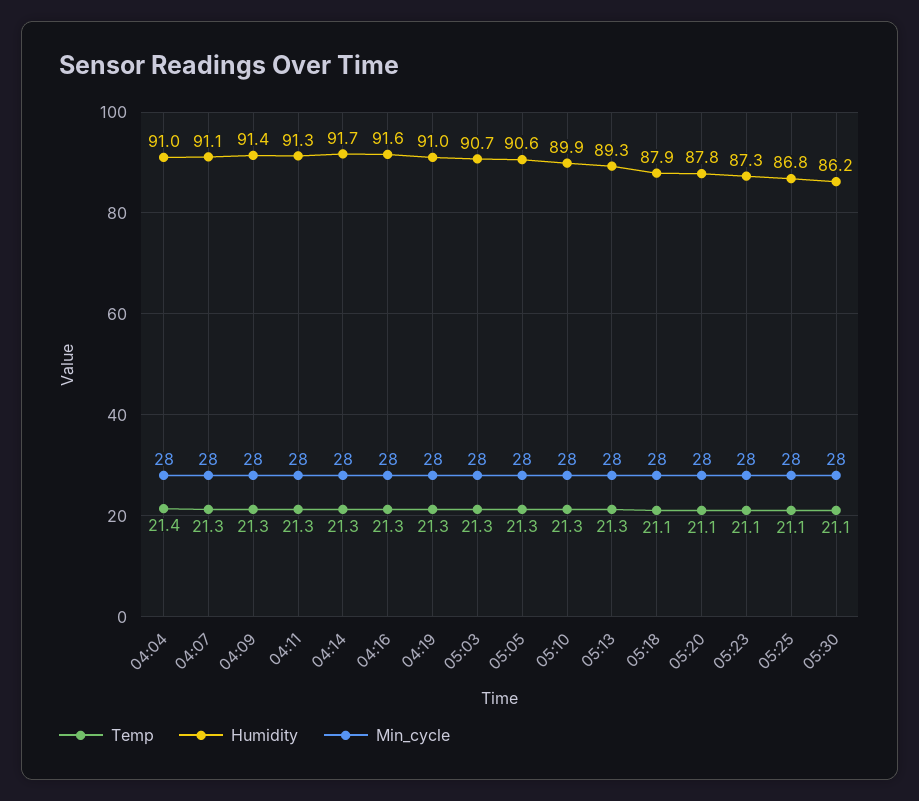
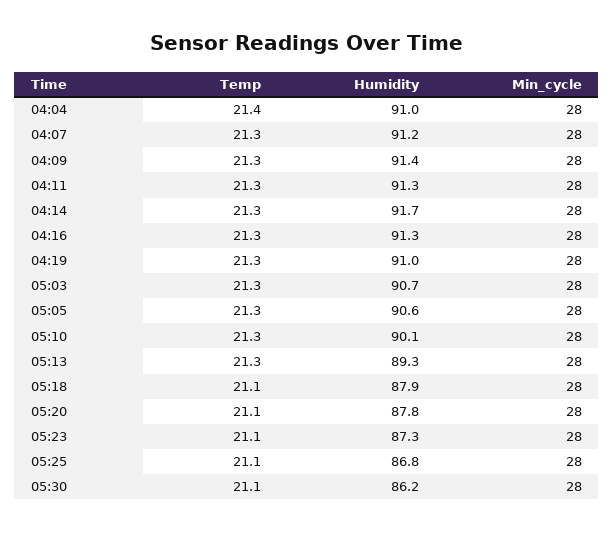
  {
    "Temp": {
      "04:04": 21.4,
      "04:07": 21.3,
      "04:09": 21.3,
      "04:11": 21.3,
      "04:14": 21.3,
      "04:16": 21.3,
      "04:19": 21.3,
      "05:03": 21.3,
      "05:05": 21.3,
      "05:10": 21.3,
      "05:13": 21.3,
      "05:18": 21.1,
      "05:20": 21.1,
      "05:23": 21.1,
      "05:25": 21.1,
      "05:30": 21.1
    },
    "Humidity": {
      "04:04": 91,
-     "04:07": 91.1,
+     "04:07": 91.2,
      "04:09": 91.4,
      "04:11": 91.3,
      "04:14": 91.7,
-     "04:16": 91.6,
+     "04:16": 91.3,
      "04:19": 91,
      "05:03": 90.7,
      "05:05": 90.6,
-     "05:10": 89.9,
+     "05:10": 90.1,
      "05:13": 89.3,
      "05:18": 87.9,
      "05:20": 87.8,
      "05:23": 87.3,
      "05:25": 86.8,
      "05:30": 86.2
    },
    "Min_cycle": {
      "04:04": 28,
      "04:07": 28,
      "04:09": 28,
      "04:11": 28,
      "04:14": 28,
      "04:16": 28,
      "04:19": 28,
      "05:03": 28,
      "05:05": 28,
      "05:10": 28,
      "05:13": 28,
      "05:18": 28,
      "05:20": 28,
      "05:23": 28,
      "05:25": 28,
      "05:30": 28
    }
  }

